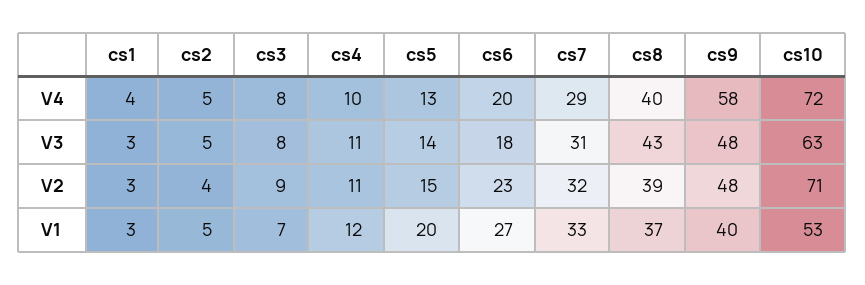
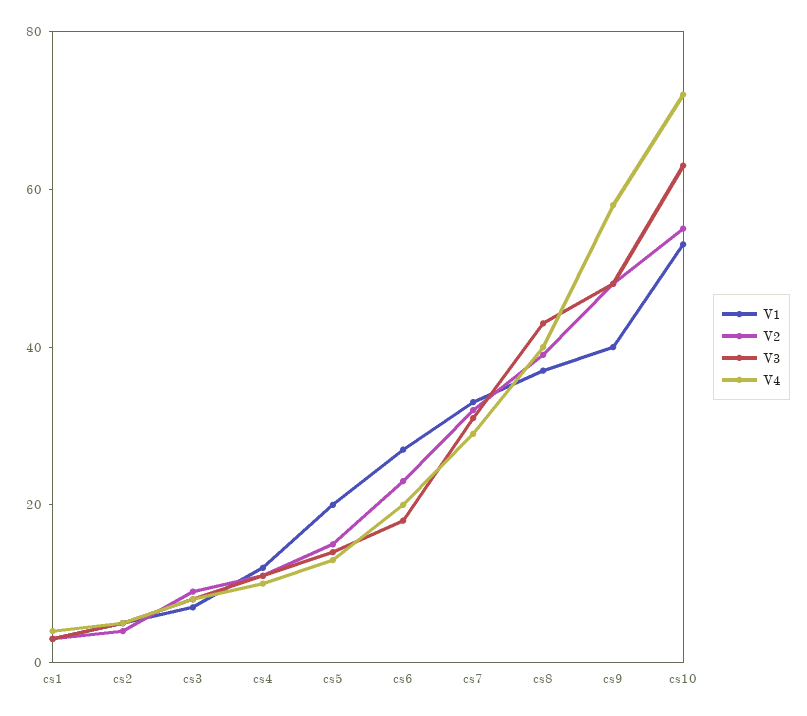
  {
    "V4": {
      "cs1": 4,
      "cs2": 5,
      "cs3": 8,
      "cs4": 10,
      "cs5": 13,
      "cs6": 20,
      "cs7": 29,
      "cs8": 40,
      "cs9": 58,
      "cs10": 72
    },
    "V3": {
      "cs1": 3,
      "cs2": 5,
      "cs3": 8,
      "cs4": 11,
      "cs5": 14,
      "cs6": 18,
      "cs7": 31,
      "cs8": 43,
      "cs9": 48,
      "cs10": 63
    },
    "V2": {
      "cs1": 3,
      "cs2": 4,
      "cs3": 9,
      "cs4": 11,
      "cs5": 15,
      "cs6": 23,
      "cs7": 32,
      "cs8": 39,
      "cs9": 48,
-     "cs10": 71
+     "cs10": 55
    },
    "V1": {
      "cs1": 3,
      "cs2": 5,
      "cs3": 7,
      "cs4": 12,
      "cs5": 20,
      "cs6": 27,
      "cs7": 33,
      "cs8": 37,
      "cs9": 40,
      "cs10": 53
    }
  }

